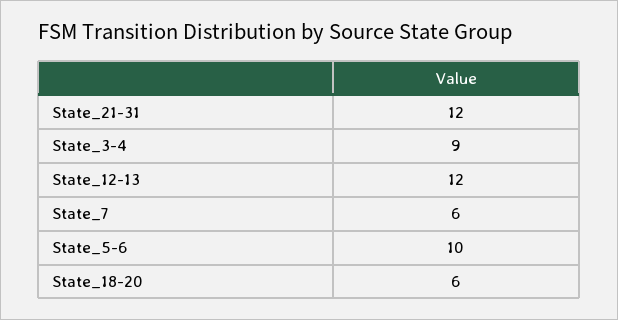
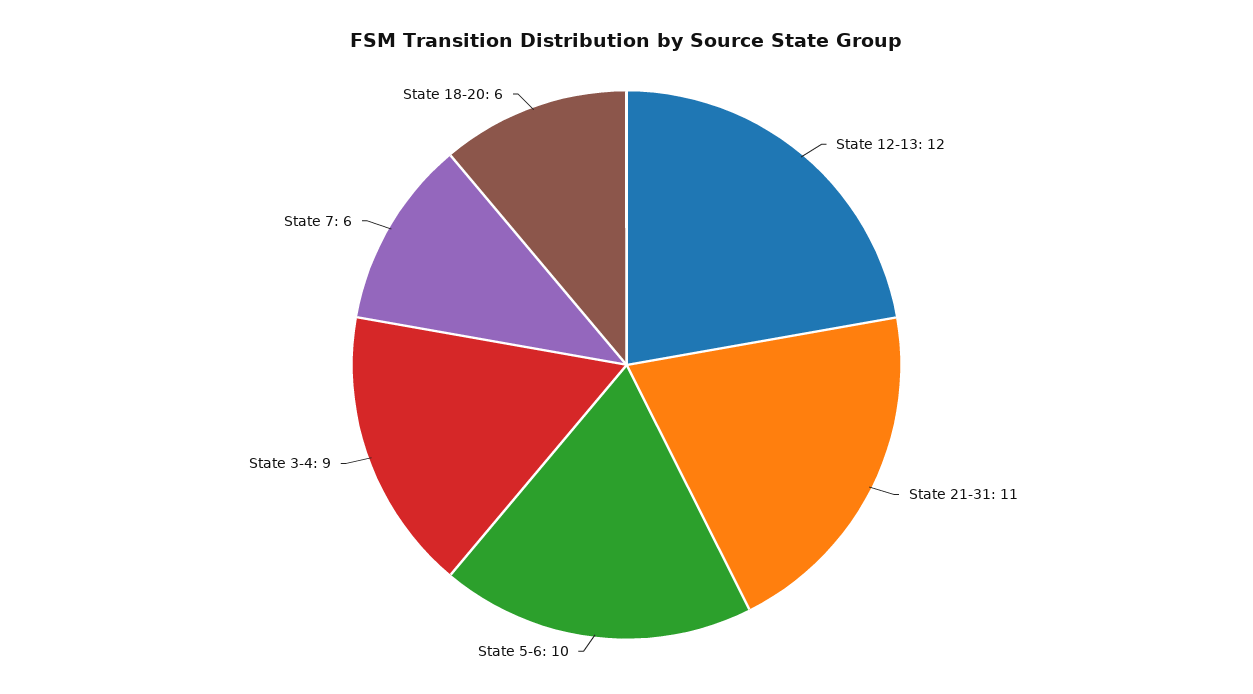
  {
-   "State_21-31": 12,
+   "State_21-31": 11,
    "State_3-4": 9,
    "State_12-13": 12,
    "State_7": 6,
    "State_5-6": 10,
    "State_18-20": 6
  }

